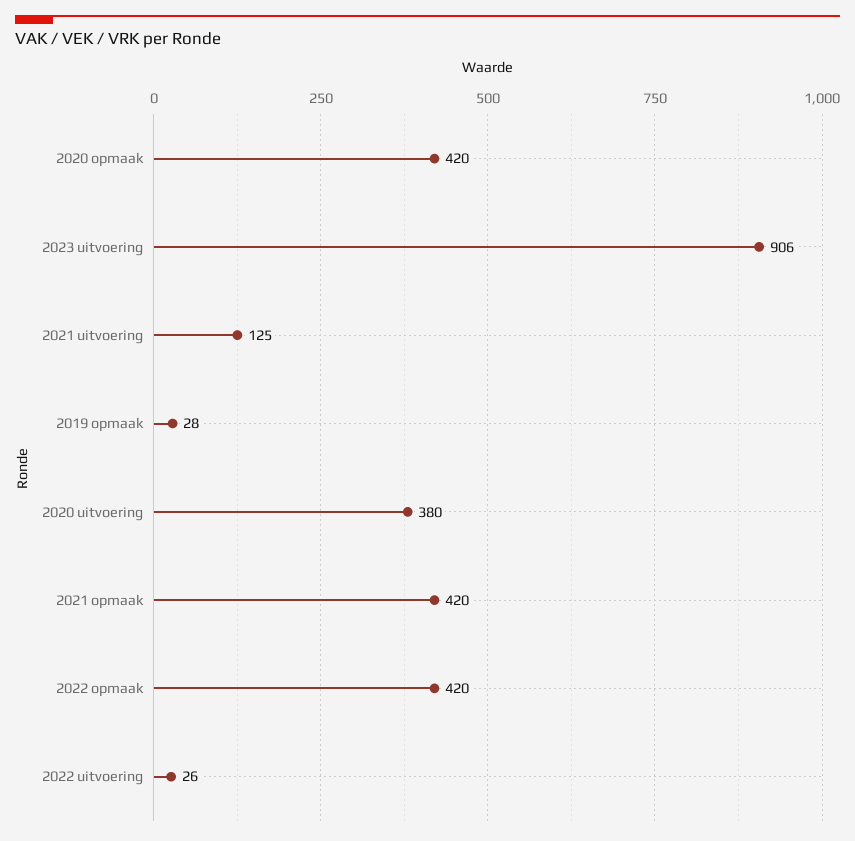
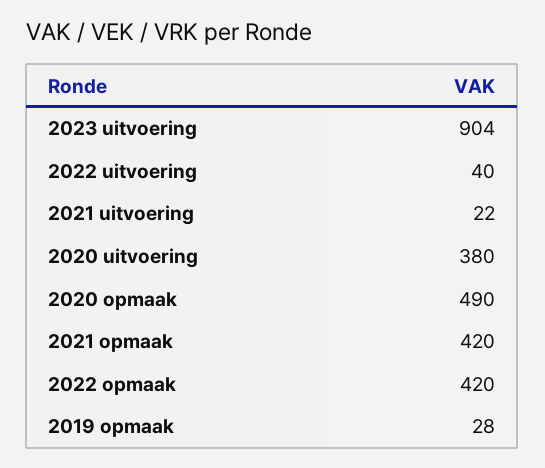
  {
-   "2020 opmaak": 420,
+   "2020 opmaak": 490,
-   "2023 uitvoering": 906,
+   "2023 uitvoering": 904,
-   "2021 uitvoering": 125,
+   "2021 uitvoering": 22,
    "2019 opmaak": 28,
    "2020 uitvoering": 380,
    "2021 opmaak": 420,
    "2022 opmaak": 420,
-   "2022 uitvoering": 26
+   "2022 uitvoering": 40
  }

